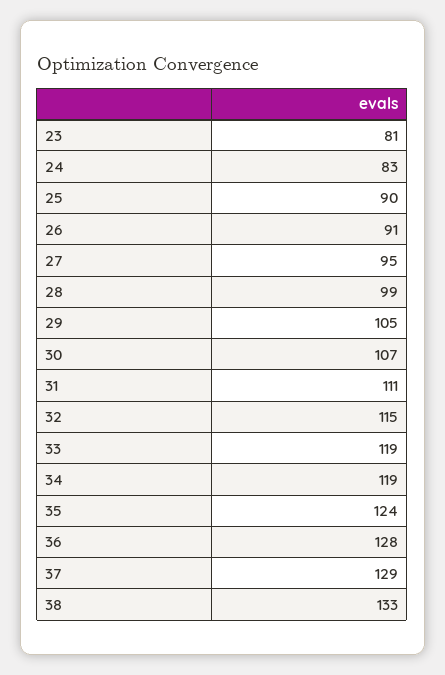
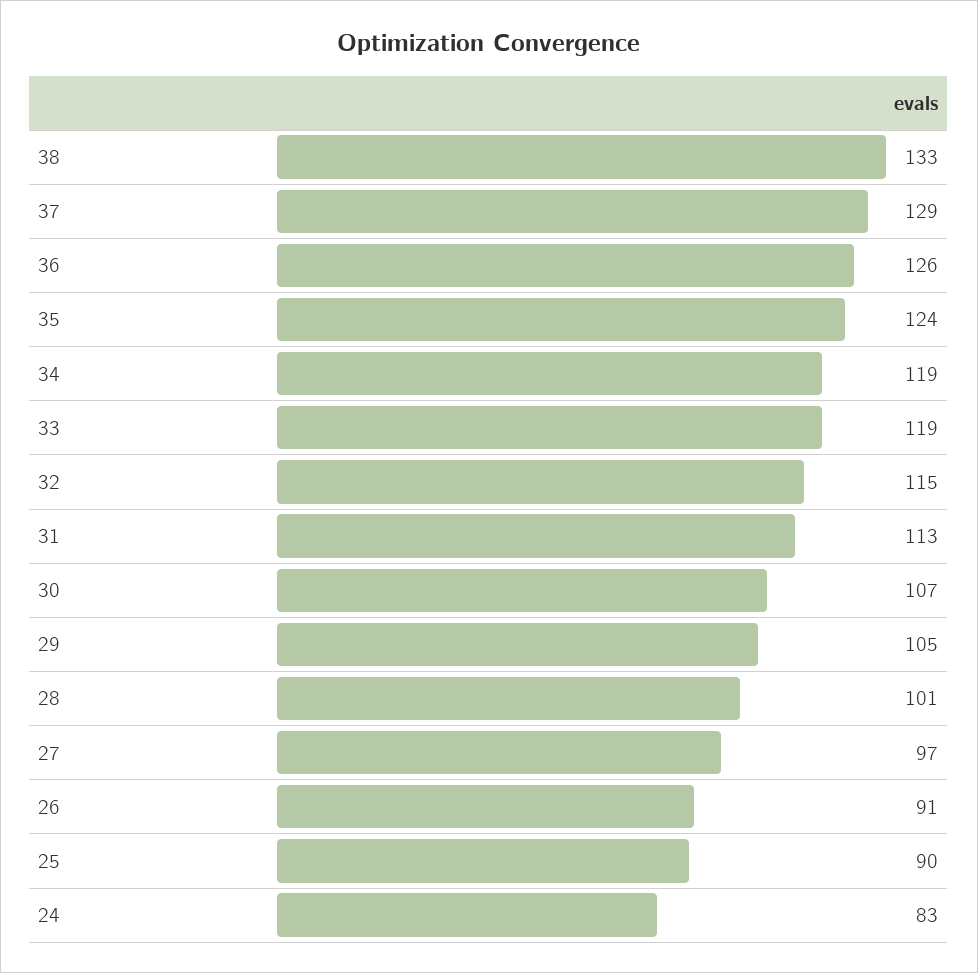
  {
-   "23": 81,
    "24": 83,
    "25": 90,
    "26": 91,
-   "27": 95,
+   "27": 97,
-   "28": 99,
+   "28": 101,
    "29": 105,
    "30": 107,
-   "31": 111,
+   "31": 113,
    "32": 115,
    "33": 119,
    "34": 119,
    "35": 124,
-   "36": 128,
+   "36": 126,
    "37": 129,
    "38": 133
  }

